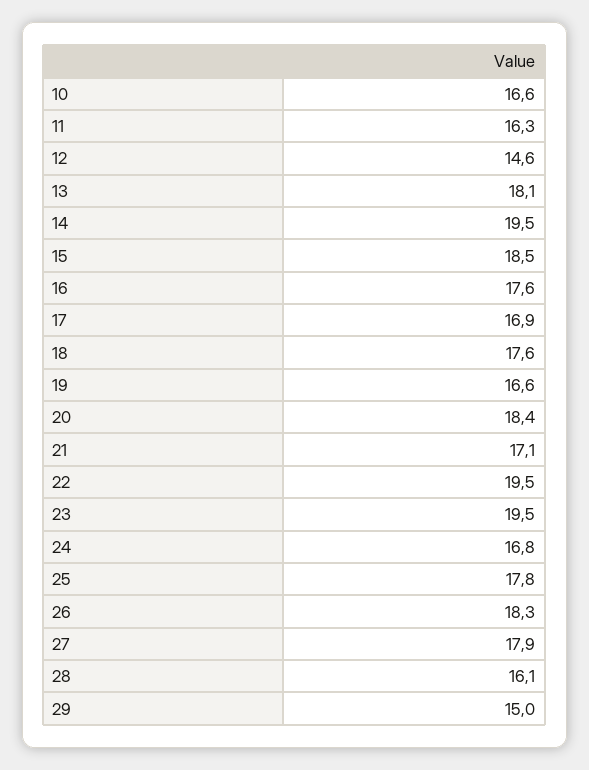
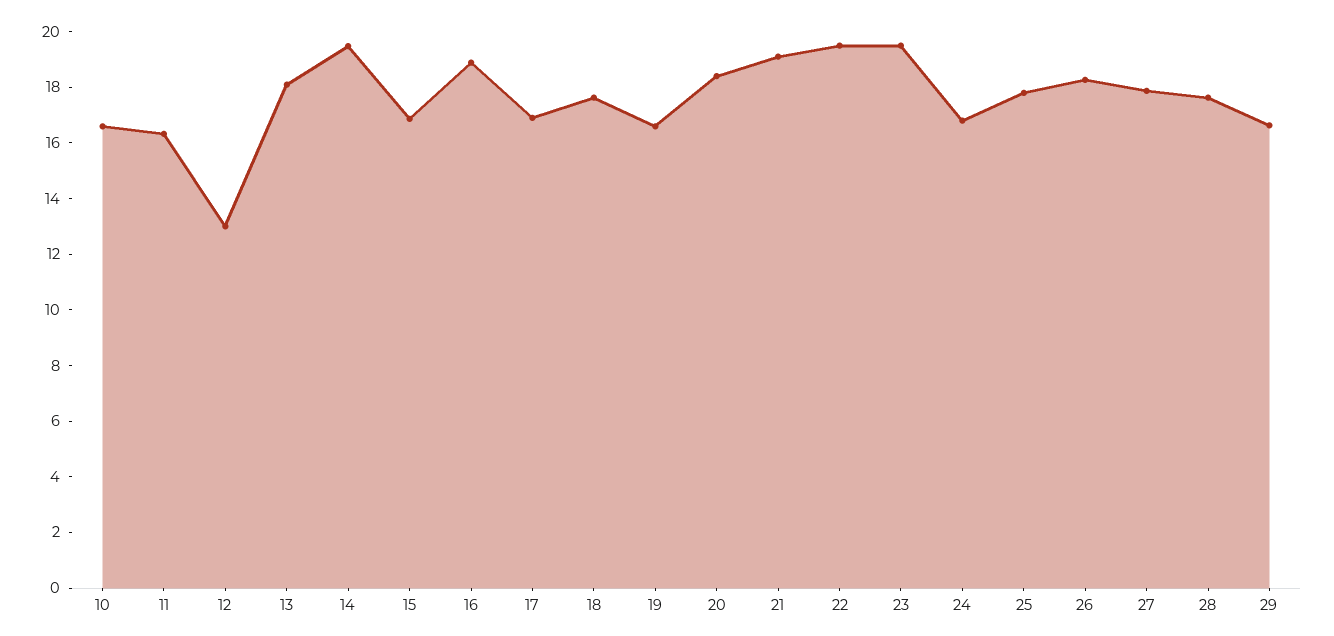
  {
    "10": 16.6,
    "11": 16.3,
-   "12": 14.6,
+   "12": 13,
    "13": 18.1,
    "14": 19.5,
-   "15": 18.5,
+   "15": 17,
-   "16": 17.6,
+   "16": 19,
    "17": 16.9,
    "18": 17.6,
    "19": 16.6,
    "20": 18.4,
-   "21": 17.1,
+   "21": 19,
    "22": 19.5,
    "23": 19.5,
    "24": 16.8,
    "25": 17.8,
    "26": 18.3,
    "27": 17.9,
-   "28": 16.1,
+   "28": 17.5,
-   "29": 15
+   "29": 16.5
  }

